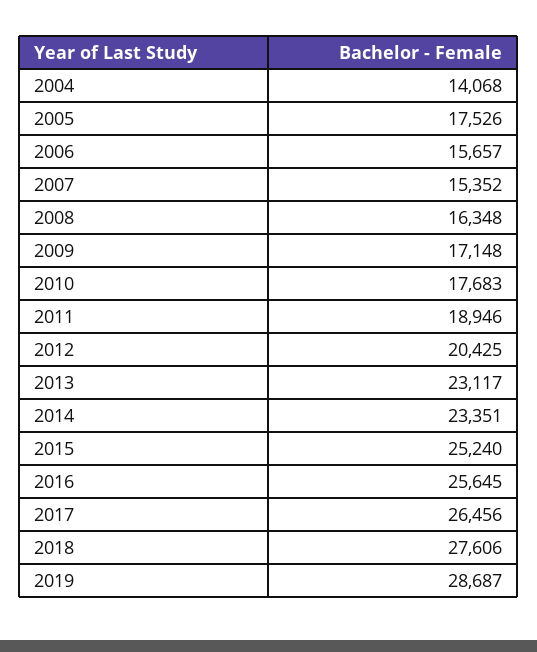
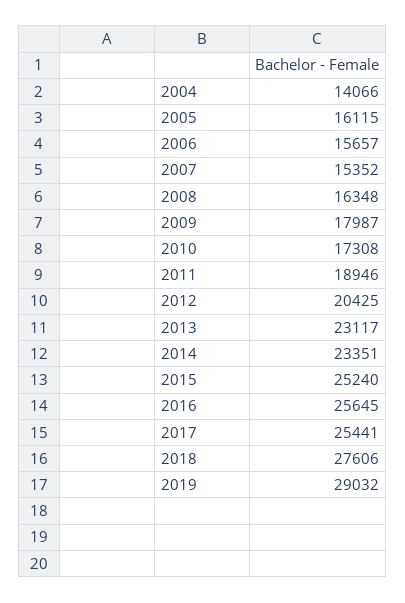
  {
-   "2004": 14068,
+   "2004": 14066,
-   "2005": 17526,
+   "2005": 16115,
    "2006": 15657,
    "2007": 15352,
    "2008": 16348,
-   "2009": 17148,
+   "2009": 17987,
-   "2010": 17683,
+   "2010": 17308,
    "2011": 18946,
    "2012": 20425,
    "2013": 23117,
    "2014": 23351,
    "2015": 25240,
    "2016": 25645,
-   "2017": 26456,
+   "2017": 25441,
    "2018": 27606,
-   "2019": 28687
+   "2019": 29032
  }

